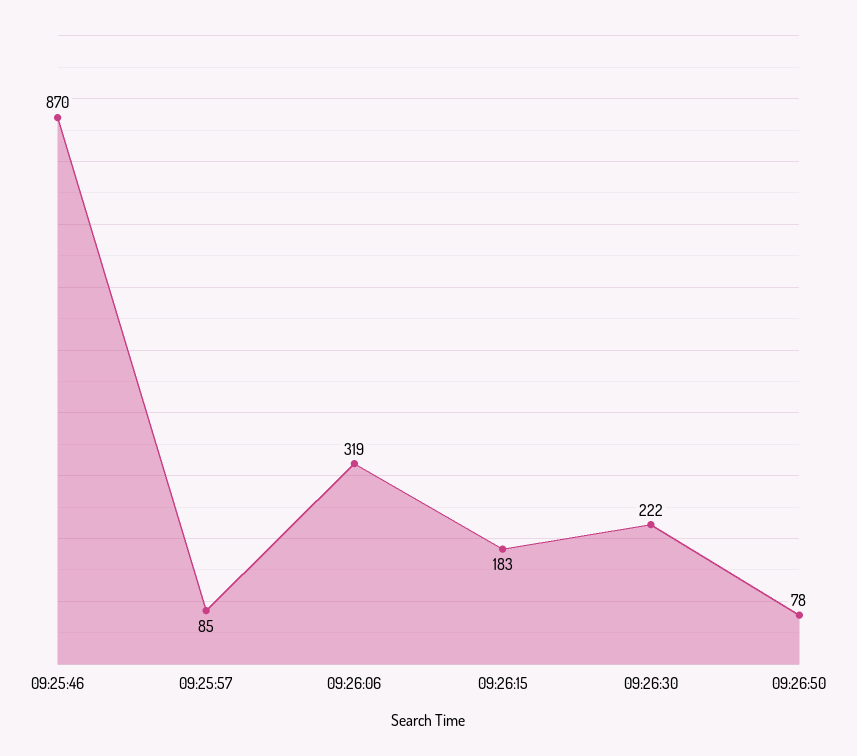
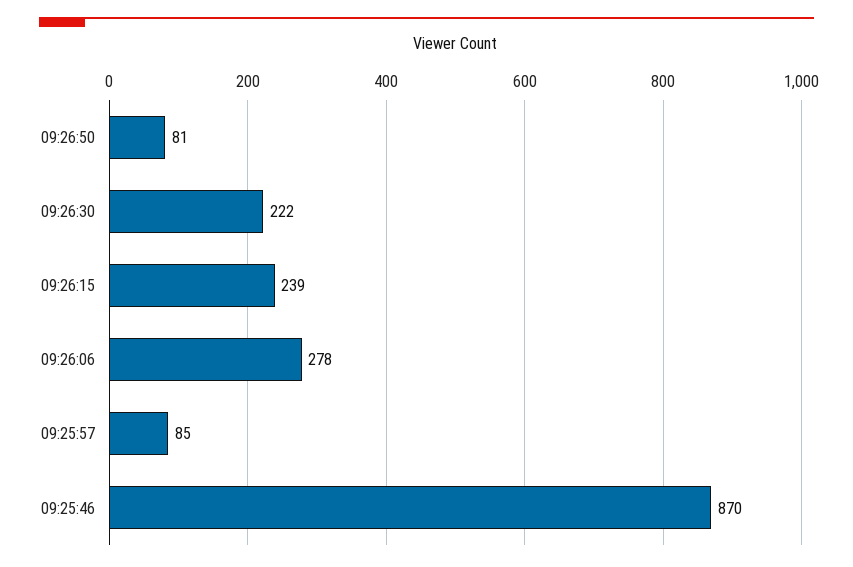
  {
    "09:25:46": 870,
    "09:25:57": 85,
-   "09:26:06": 319,
+   "09:26:06": 278,
-   "09:26:15": 183,
+   "09:26:15": 239,
    "09:26:30": 222,
-   "09:26:50": 78
+   "09:26:50": 81
  }

